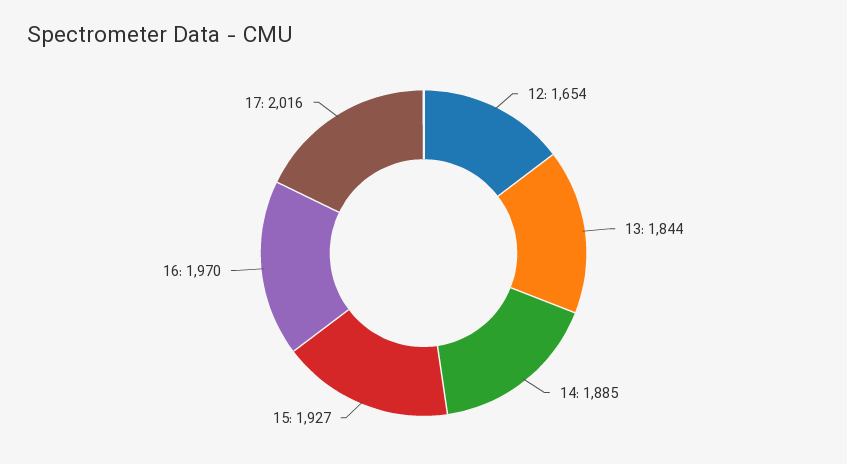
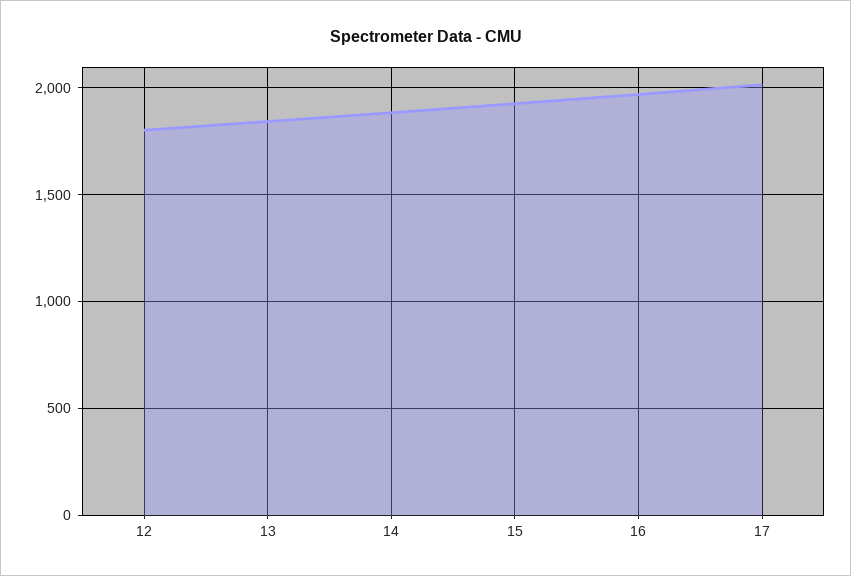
  {
-   "12": 1654,
+   "12": 1800,
    "13": 1844,
    "14": 1885,
    "15": 1927,
    "16": 1970,
    "17": 2016
  }

